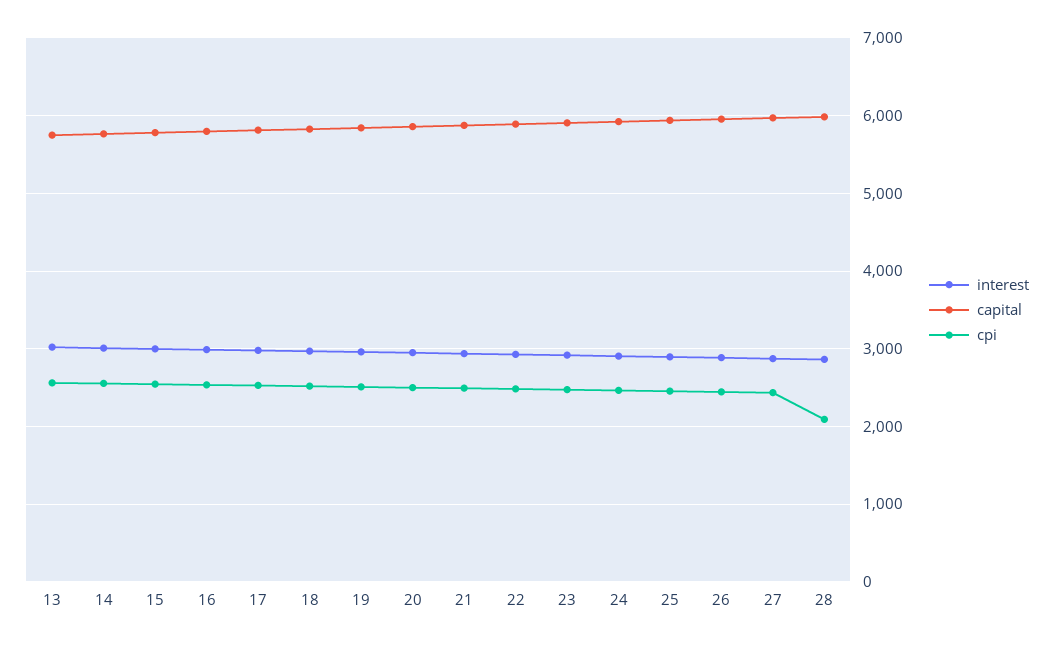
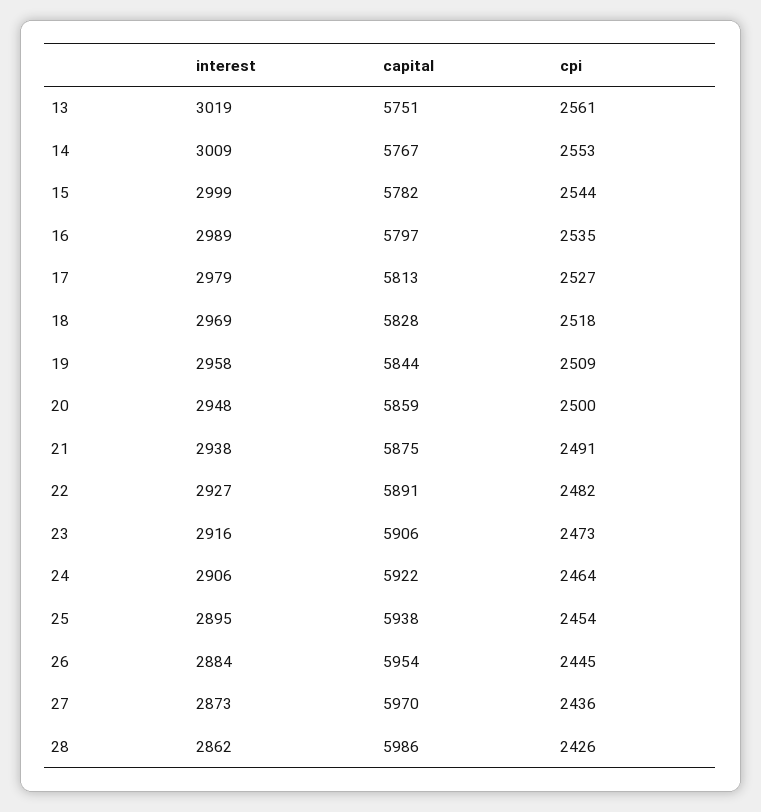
  {
    "interest": {
      "13": 3019,
      "14": 3009,
      "15": 2999,
      "16": 2989,
      "17": 2979,
      "18": 2969,
      "19": 2958,
      "20": 2948,
      "21": 2938,
      "22": 2927,
      "23": 2916,
      "24": 2906,
      "25": 2895,
      "26": 2884,
      "27": 2873,
      "28": 2862
    },
    "capital": {
      "13": 5751,
      "14": 5767,
      "15": 5782,
      "16": 5797,
      "17": 5813,
      "18": 5828,
      "19": 5844,
      "20": 5859,
      "21": 5875,
      "22": 5891,
      "23": 5906,
      "24": 5922,
      "25": 5938,
      "26": 5954,
      "27": 5970,
      "28": 5986
    },
    "cpi": {
      "13": 2561,
      "14": 2553,
      "15": 2544,
      "16": 2535,
      "17": 2527,
      "18": 2518,
      "19": 2509,
      "20": 2500,
      "21": 2491,
      "22": 2482,
      "23": 2473,
      "24": 2464,
      "25": 2454,
      "26": 2445,
      "27": 2436,
-     "28": 2100
+     "28": 2426
    }
  }

